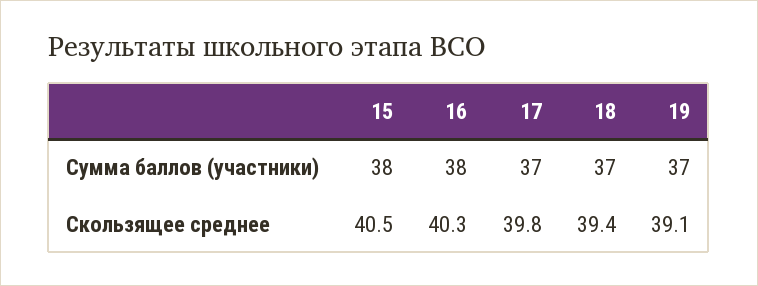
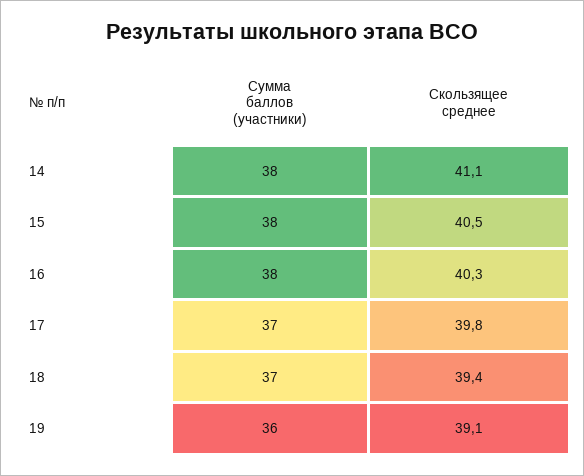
  {
    "15": {
      "Сумма баллов (участники)": 38,
      "Скользящее среднее": 40.5
    },
    "16": {
      "Сумма баллов (участники)": 38,
      "Скользящее среднее": 40.3
    },
    "17": {
      "Сумма баллов (участники)": 37,
      "Скользящее среднее": 39.8
    },
    "18": {
      "Сумма баллов (участники)": 37,
      "Скользящее среднее": 39.4
    },
    "19": {
-     "Сумма баллов (участники)": 37,
+     "Сумма баллов (участники)": 36,
      "Скользящее среднее": 39.1
-   }
+   },
+   "14": {
+     "Сумма баллов (участники)": 38,
+     "Скользящее среднее": 41.1
+   }
  }

